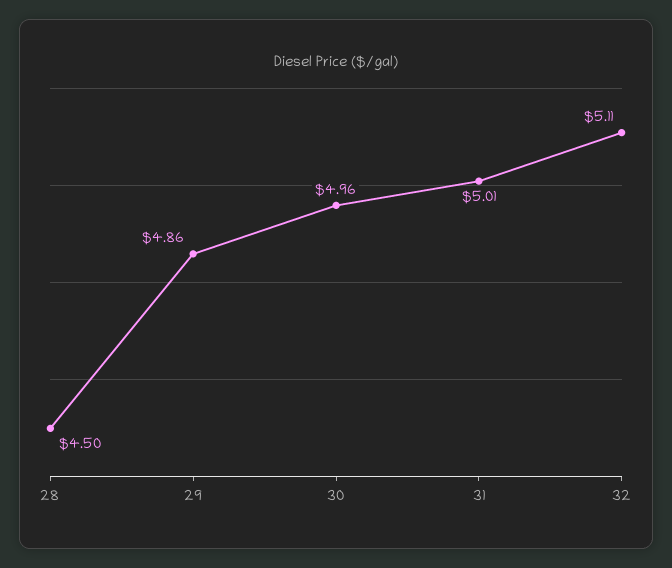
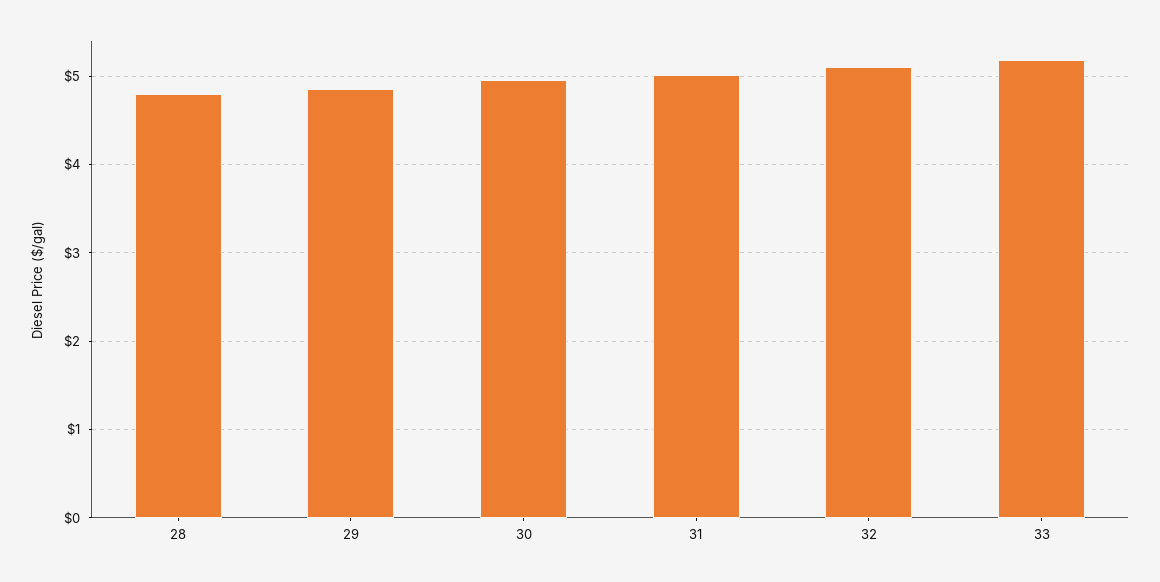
  {
-   "28": 4.5,
+   "28": 4.8,
    "29": 4.86,
    "30": 4.96,
    "31": 5.01,
-   "32": 5.11
+   "32": 5.11,
+   "33": 5.2
  }

